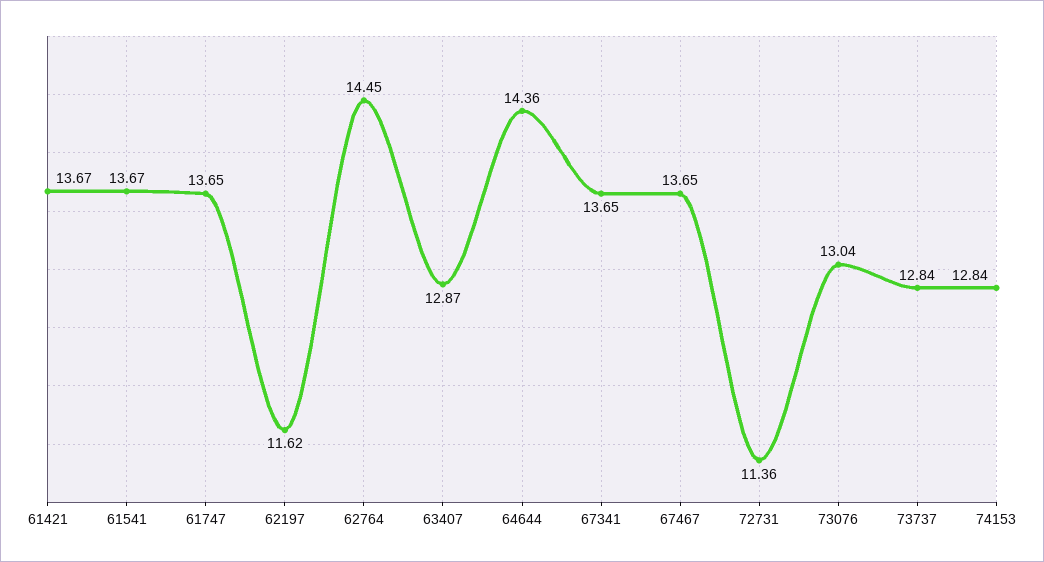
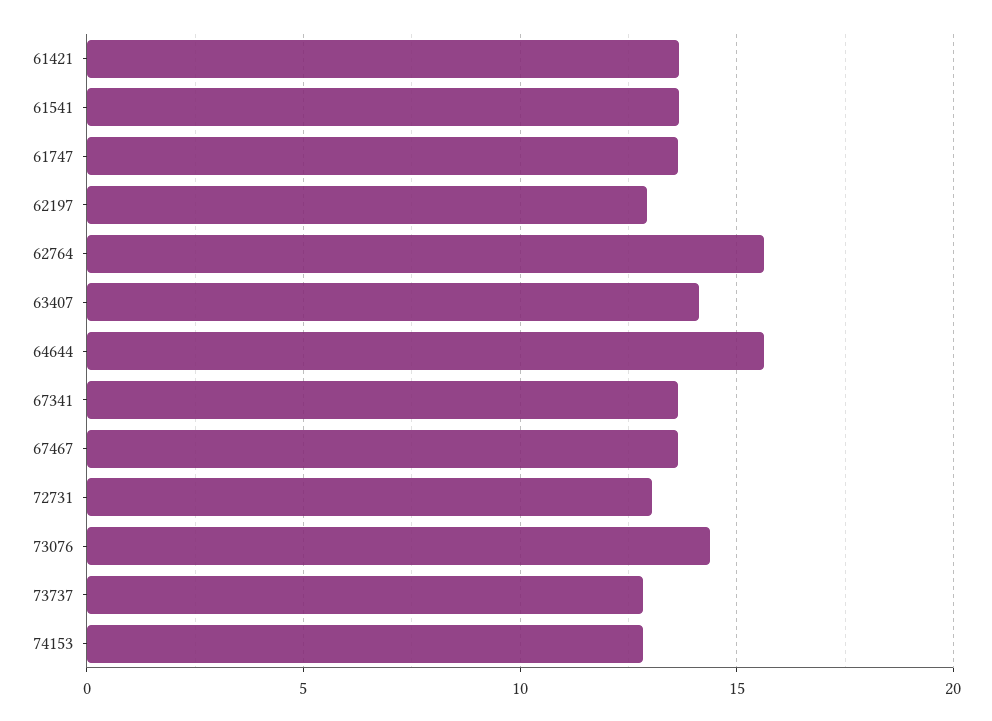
  {
    "61421": 13.67,
    "61541": 13.67,
    "61747": 13.65,
-   "62197": 11.62,
+   "62197": 13,
-   "62764": 14.45,
+   "62764": 15.5,
-   "63407": 12.87,
+   "63407": 14,
-   "64644": 14.36,
+   "64644": 15.5,
    "67341": 13.65,
    "67467": 13.65,
-   "72731": 11.36,
+   "72731": 13,
-   "73076": 13.04,
+   "73076": 14.5,
    "73737": 12.84,
    "74153": 12.84
  }

